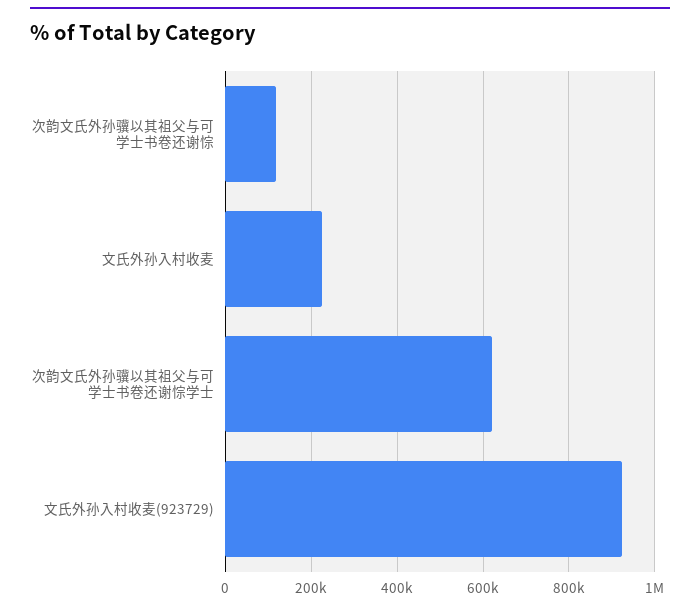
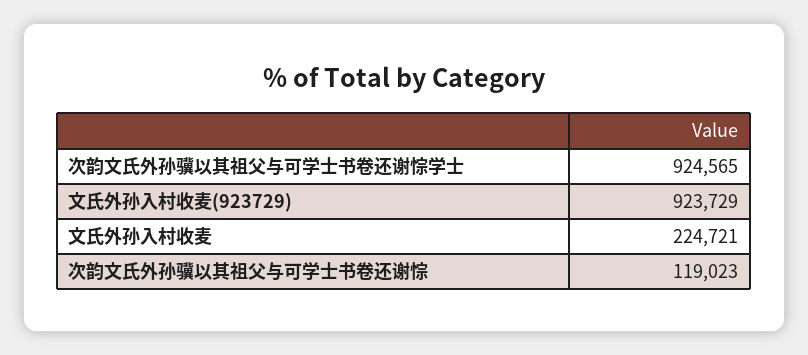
  {
    "次韵文氏外孙骥以其祖父与可学士书卷还谢悰": 119023,
    "文氏外孙入村收麦": 224721,
-   "次韵文氏外孙骥以其祖父与可学士书卷还谢悰学士": 620000,
+   "次韵文氏外孙骥以其祖父与可学士书卷还谢悰学士": 924565,
    "文氏外孙入村收麦(923729)": 923729
  }

